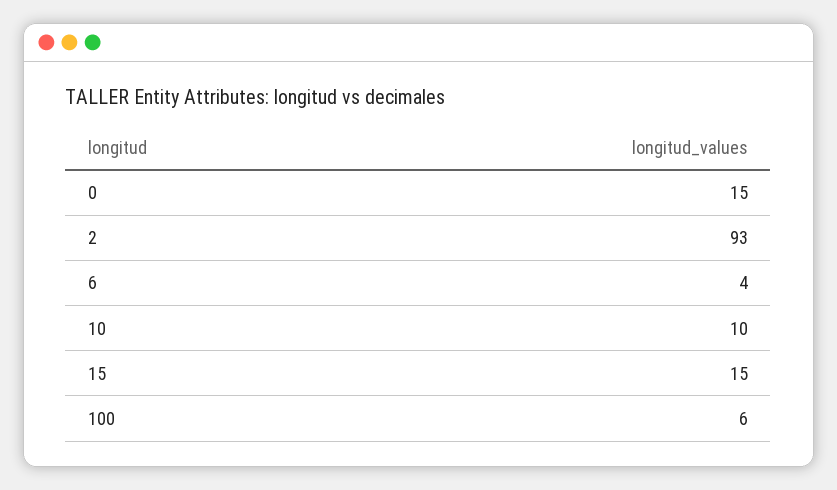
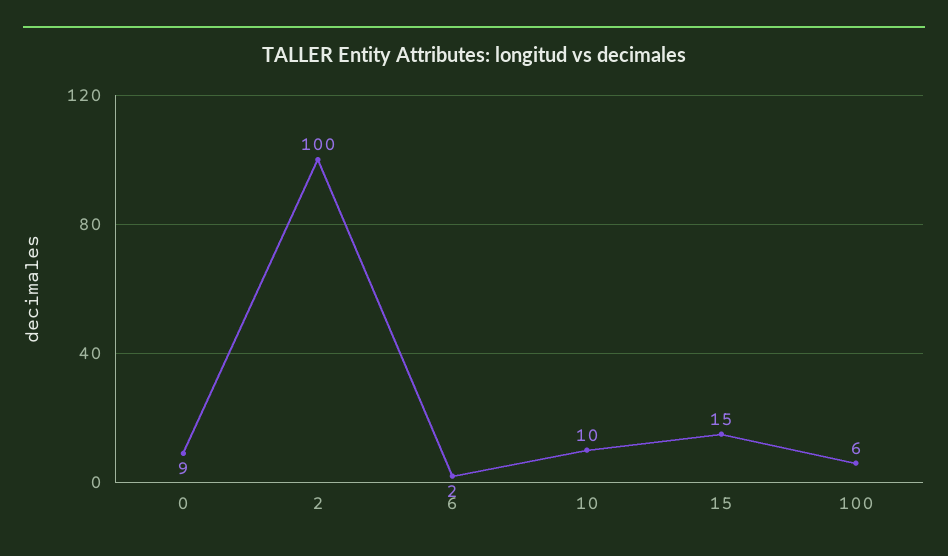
  {
-   "0": 15,
+   "0": 9,
-   "2": 93,
+   "2": 100,
-   "6": 4,
+   "6": 2,
    "10": 10,
    "15": 15,
    "100": 6
  }

